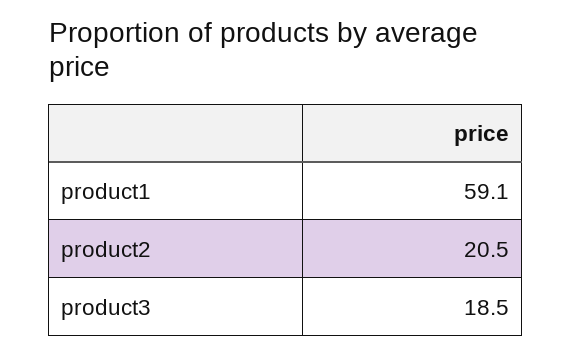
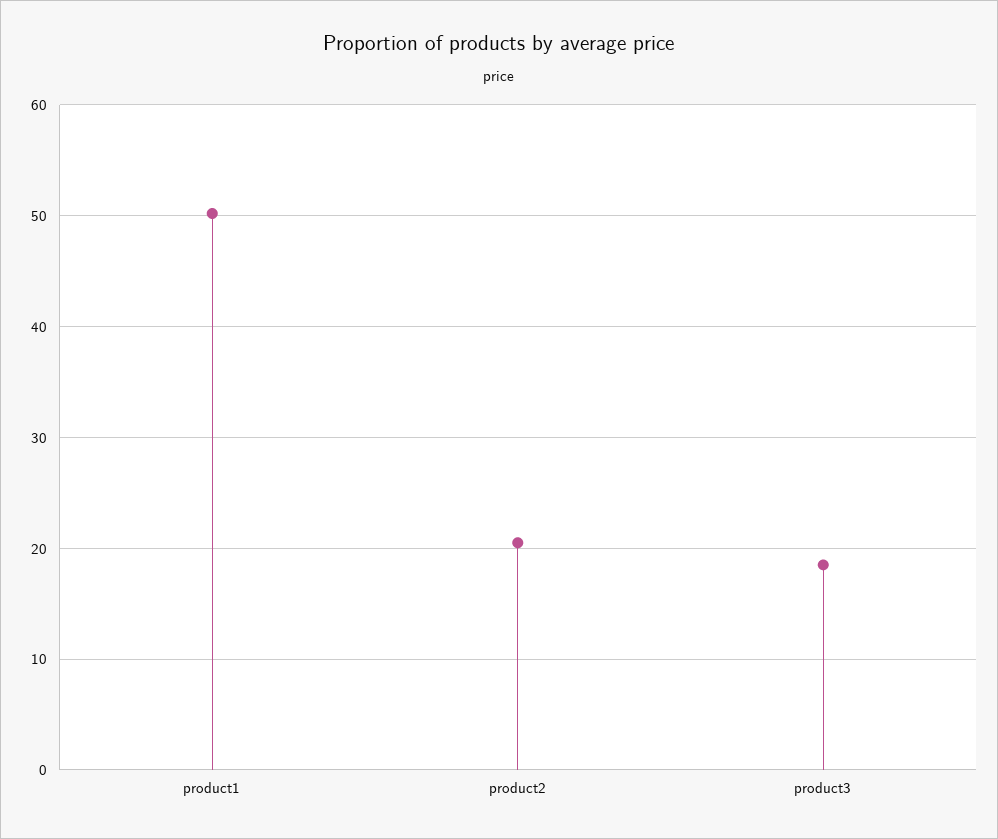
  {
-   "product1": 59.1,
+   "product1": 50,
    "product2": 20.5,
    "product3": 18.5
  }

